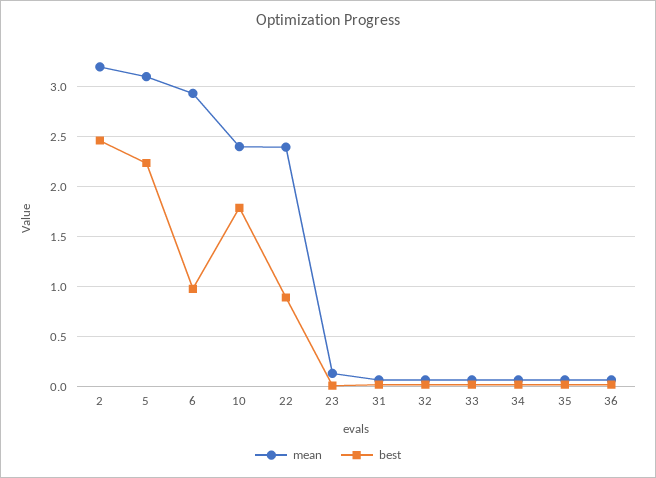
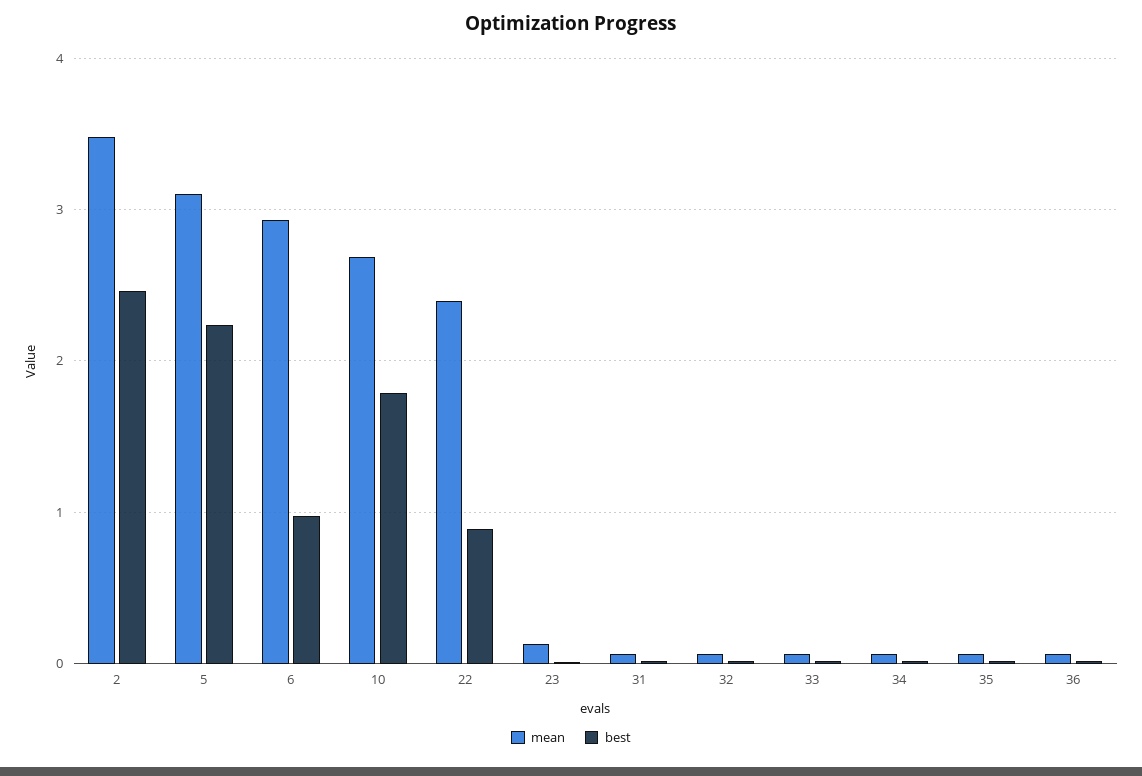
  {
    "mean": {
-     "2": 3.2,
+     "2": 3.5,
      "5": 3.1,
      "6": 2.9,
-     "10": 2.4,
+     "10": 2.7,
      "22": 2.4,
      "23": 0.1,
      "31": 0.1,
      "32": 0.1,
      "33": 0.1,
      "34": 0.1,
      "35": 0.1,
      "36": 0.1
    },
    "best": {
      "2": 2.5,
      "5": 2.2,
      "6": 1,
      "10": 1.8,
      "22": 0.9,
      "23": 0,
      "31": 0,
      "32": 0,
      "33": 0,
      "34": 0,
      "35": 0,
      "36": 0
    }
  }

